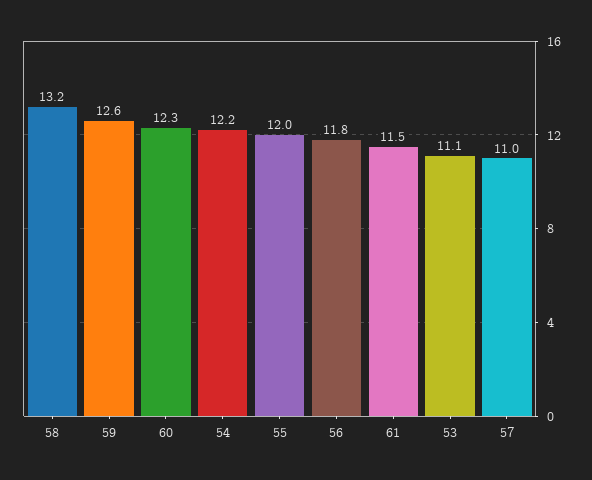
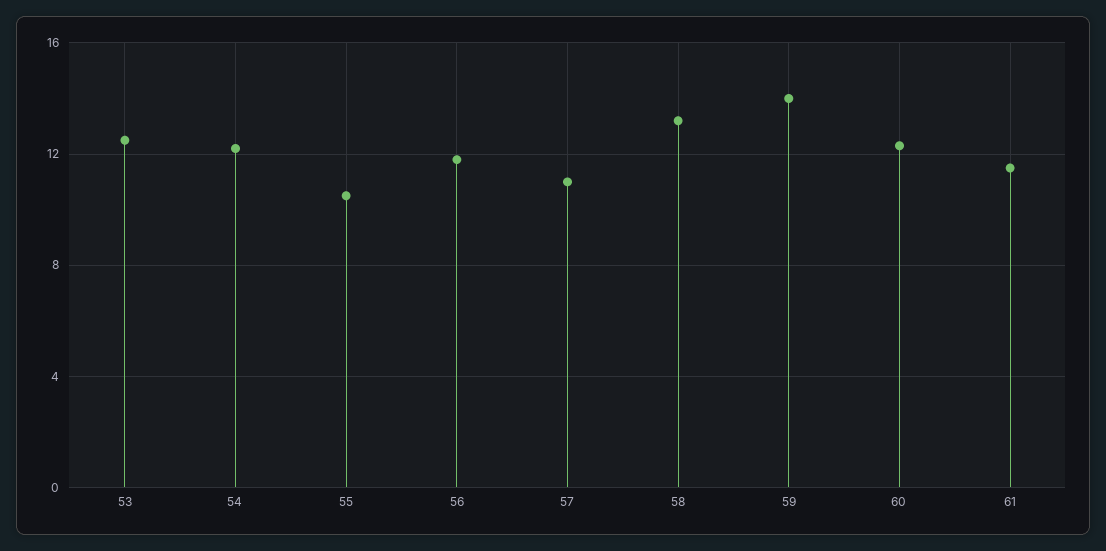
  {
    "58": 13.2,
-   "59": 12.6,
+   "59": 14,
    "60": 12.3,
    "54": 12.2,
-   "55": 12,
+   "55": 10.5,
    "56": 11.8,
    "61": 11.5,
-   "53": 11.1,
+   "53": 12.5,
    "57": 11
  }

